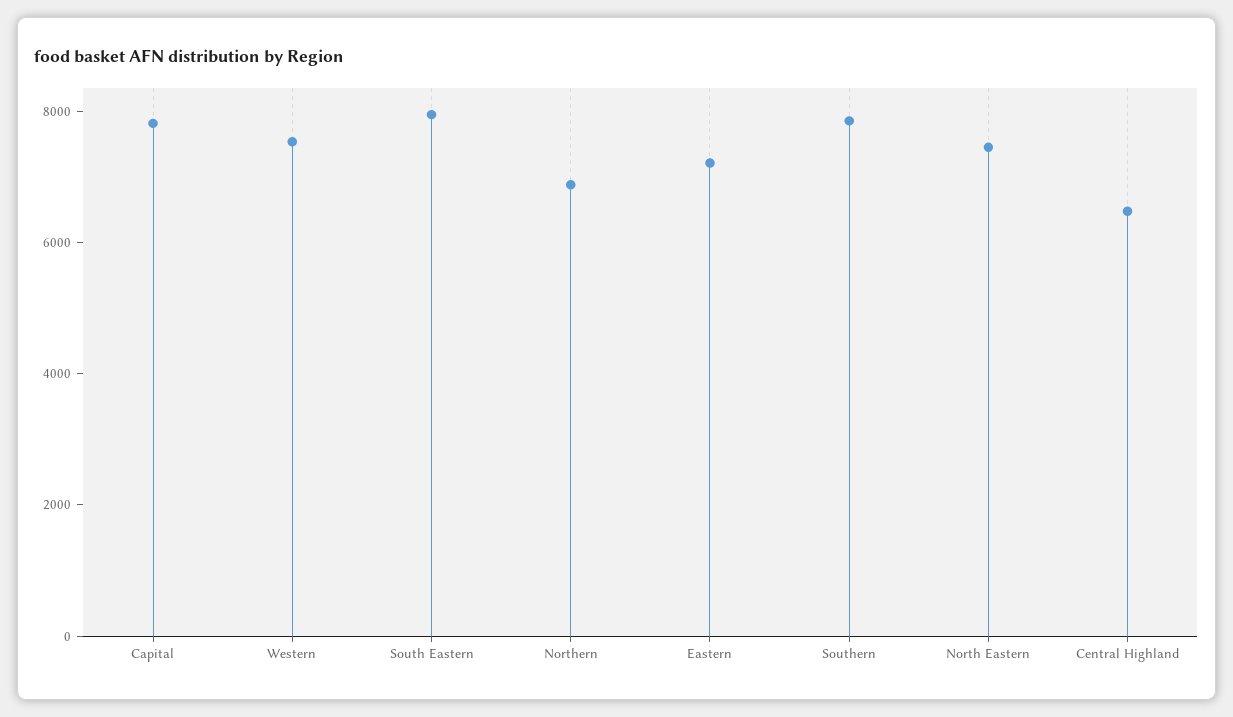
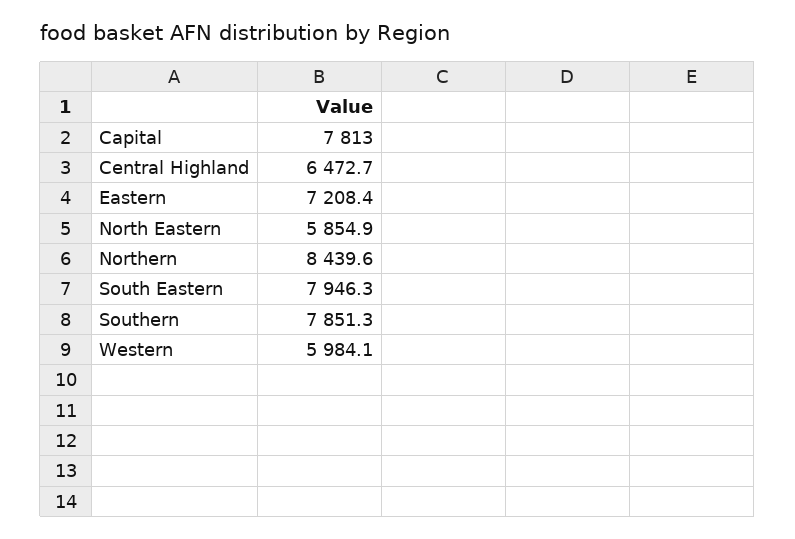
  {
    "Capital": 7813,
-   "Western": 7500,
+   "Western": 5984.1,
    "South Eastern": 7946.3,
-   "Northern": 7000,
+   "Northern": 8439.6,
    "Eastern": 7208.4,
    "Southern": 7851.3,
-   "North Eastern": 7500,
+   "North Eastern": 5854.9,
    "Central Highland": 6472.7
  }

